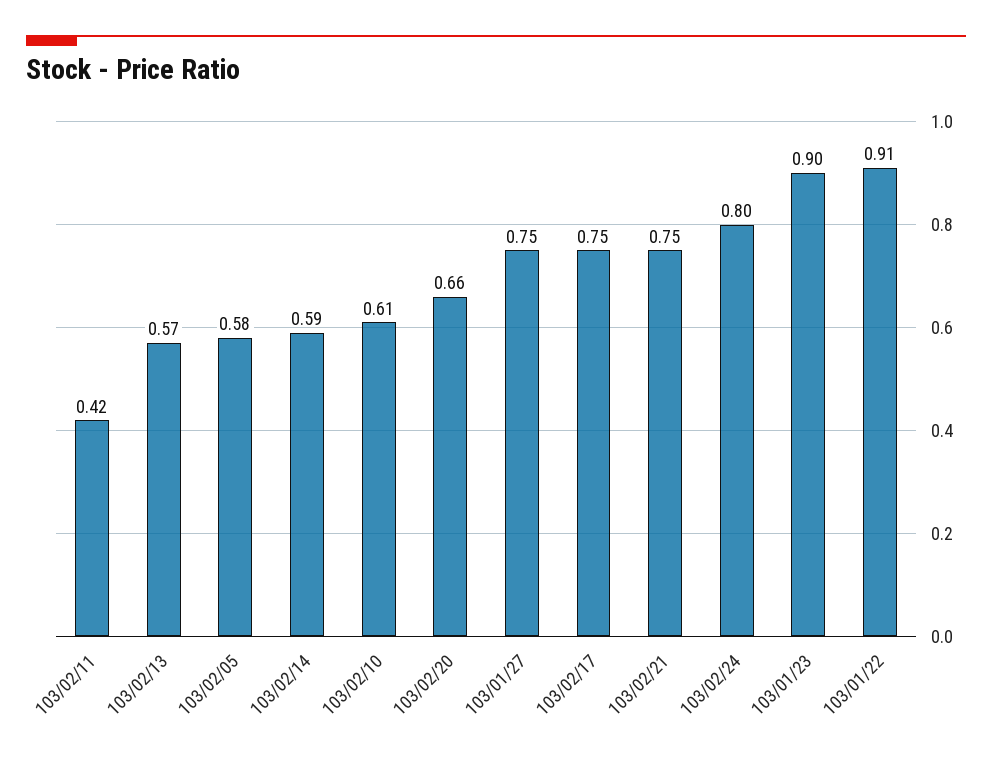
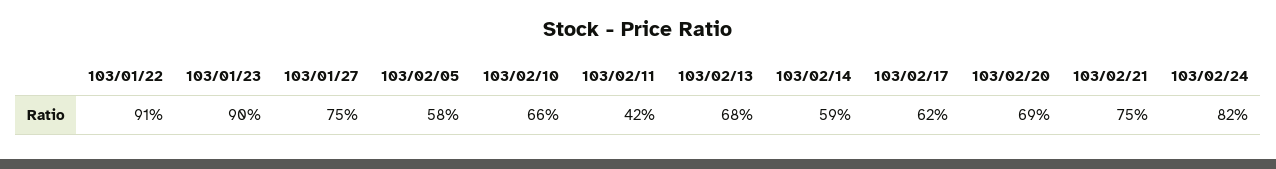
  {
    "103/02/11": 0.42,
-   "103/02/13": 0.57,
+   "103/02/13": 0.68,
    "103/02/05": 0.58,
    "103/02/14": 0.59,
-   "103/02/10": 0.61,
+   "103/02/10": 0.66,
-   "103/02/20": 0.66,
+   "103/02/20": 0.69,
    "103/01/27": 0.75,
-   "103/02/17": 0.75,
+   "103/02/17": 0.62,
    "103/02/21": 0.75,
-   "103/02/24": 0.8,
+   "103/02/24": 0.82,
    "103/01/23": 0.9,
    "103/01/22": 0.91
  }

